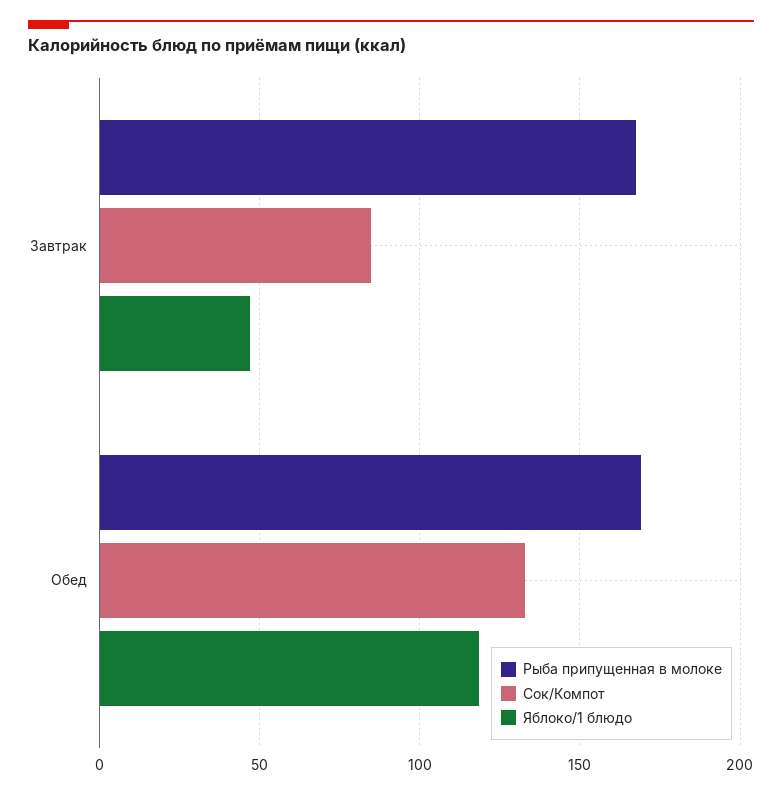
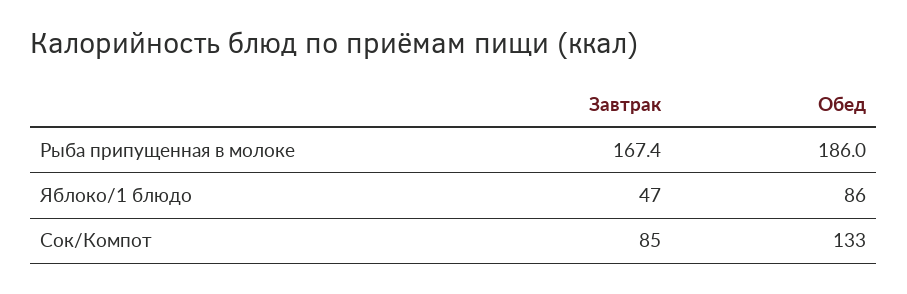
  {
    "Рыба припущенная в молоке": {
      "Завтрак": 167.4,
-     "Обед": 170
+     "Обед": 186
    },
    "Сок/Компот": {
      "Завтрак": 85,
      "Обед": 133
    },
    "Яблоко/1 блюдо": {
      "Завтрак": 47,
-     "Обед": 120
+     "Обед": 86
    }
  }

